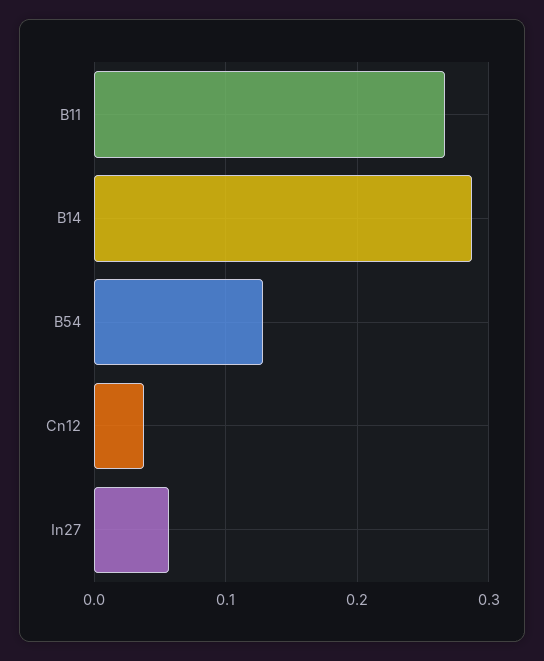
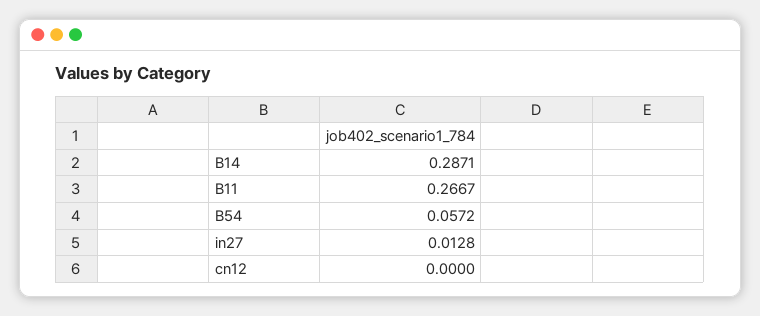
  {
    "B11": 0.2667,
    "B14": 0.2871,
-   "B54": 0.13,
+   "B54": 0.0572,
-   "Cn12": 0.04,
+   "Cn12": 0,
-   "In27": 0.06
+   "In27": 0.0128
  }

